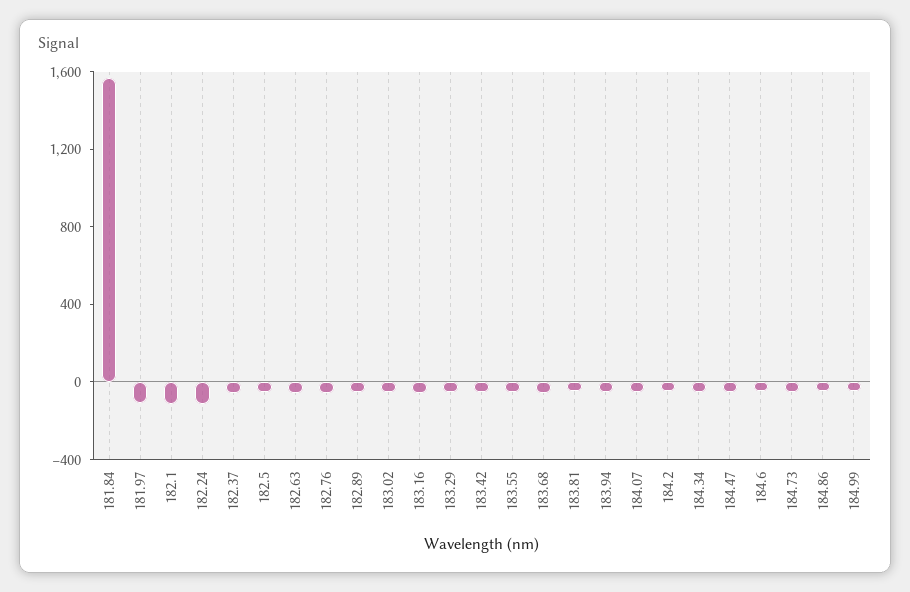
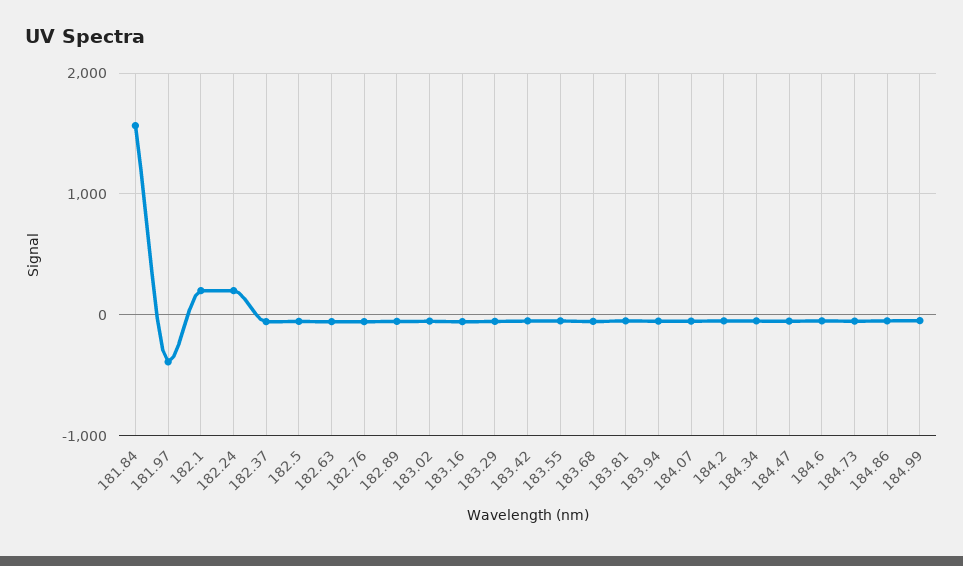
  {
    "181.84": 1600,
-   "181.97": -100,
+   "181.97": -400,
-   "182.1": -100,
+   "182.1": 200,
-   "182.24": -100,
+   "182.24": 200,
    "182.37": -100,
    "182.5": -100,
    "182.63": -100,
    "182.76": -100,
    "182.89": -100,
    "183.02": -100,
    "183.16": -100,
    "183.29": -100,
    "183.42": -100,
    "183.55": -100,
    "183.68": -100,
    "183.81": -100,
    "183.94": -100,
    "184.07": -100,
    "184.2": -100,
    "184.34": -100,
    "184.47": -100,
    "184.6": -100,
    "184.73": -100,
    "184.86": -100,
    "184.99": 0
  }

